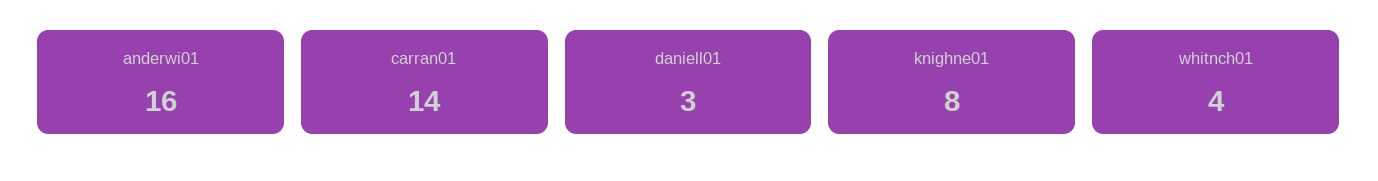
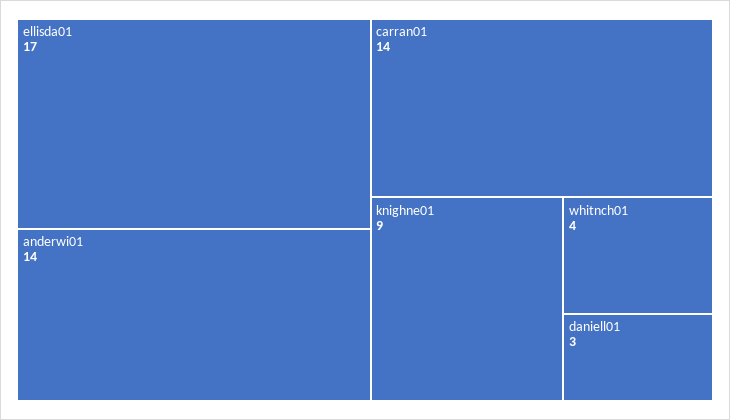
  {
-   "anderwi01": 16,
+   "anderwi01": 14,
    "carran01": 14,
    "daniell01": 3,
-   "knighne01": 8,
+   "knighne01": 9,
-   "whitnch01": 4
+   "whitnch01": 4,
+   "ellisda01": 17
  }

